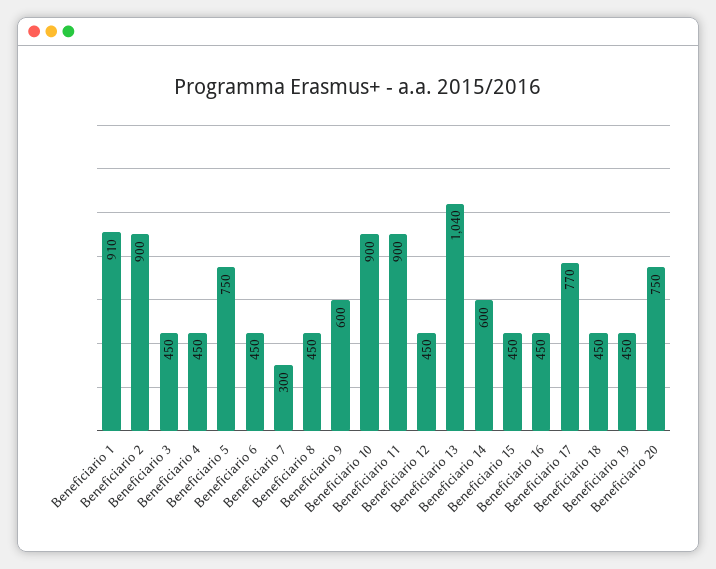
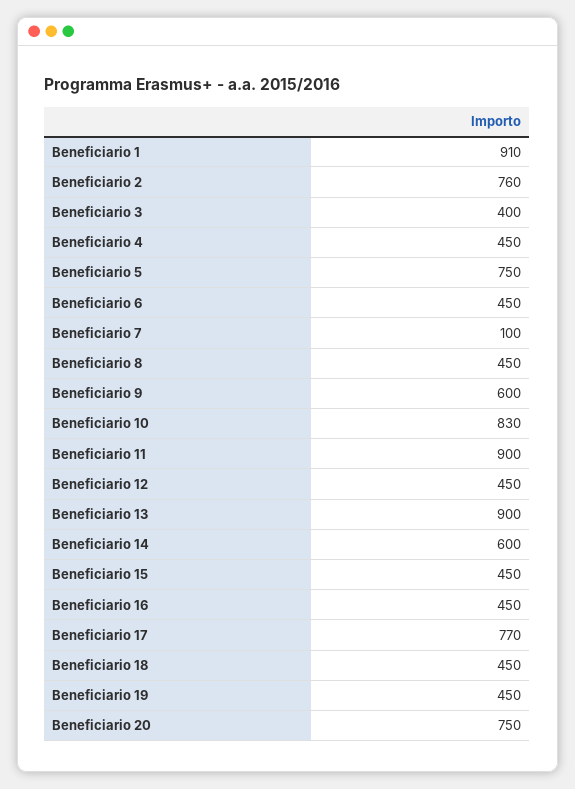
  {
    "Beneficiario 1": 910,
-   "Beneficiario 2": 900,
+   "Beneficiario 2": 760,
-   "Beneficiario 3": 450,
+   "Beneficiario 3": 400,
    "Beneficiario 4": 450,
    "Beneficiario 5": 750,
    "Beneficiario 6": 450,
-   "Beneficiario 7": 300,
+   "Beneficiario 7": 100,
    "Beneficiario 8": 450,
    "Beneficiario 9": 600,
-   "Beneficiario 10": 900,
+   "Beneficiario 10": 830,
    "Beneficiario 11": 900,
    "Beneficiario 12": 450,
-   "Beneficiario 13": 1040,
+   "Beneficiario 13": 900,
    "Beneficiario 14": 600,
    "Beneficiario 15": 450,
    "Beneficiario 16": 450,
    "Beneficiario 17": 770,
    "Beneficiario 18": 450,
    "Beneficiario 19": 450,
    "Beneficiario 20": 750
  }

